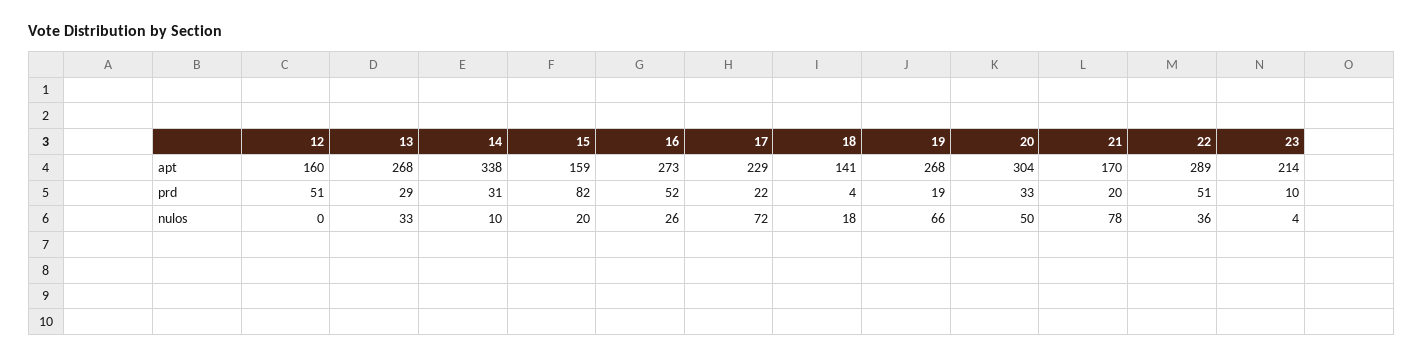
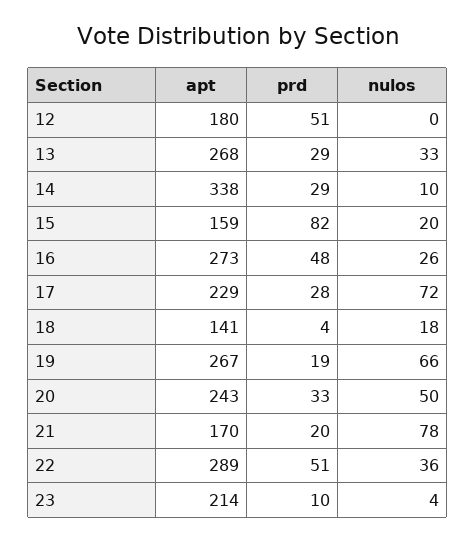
  {
    "12": {
-     "apt": 160,
+     "apt": 180,
      "prd": 51,
      "nulos": 0
    },
    "13": {
      "apt": 268,
      "prd": 29,
      "nulos": 33
    },
    "14": {
      "apt": 338,
-     "prd": 31,
+     "prd": 29,
      "nulos": 10
    },
    "15": {
      "apt": 159,
      "prd": 82,
      "nulos": 20
    },
    "16": {
      "apt": 273,
-     "prd": 52,
+     "prd": 48,
      "nulos": 26
    },
    "17": {
      "apt": 229,
-     "prd": 22,
+     "prd": 28,
      "nulos": 72
    },
    "18": {
      "apt": 141,
      "prd": 4,
      "nulos": 18
    },
    "19": {
-     "apt": 268,
+     "apt": 267,
      "prd": 19,
      "nulos": 66
    },
    "20": {
-     "apt": 304,
+     "apt": 243,
      "prd": 33,
      "nulos": 50
    },
    "21": {
      "apt": 170,
      "prd": 20,
      "nulos": 78
    },
    "22": {
      "apt": 289,
      "prd": 51,
      "nulos": 36
    },
    "23": {
      "apt": 214,
      "prd": 10,
      "nulos": 4
    }
  }

